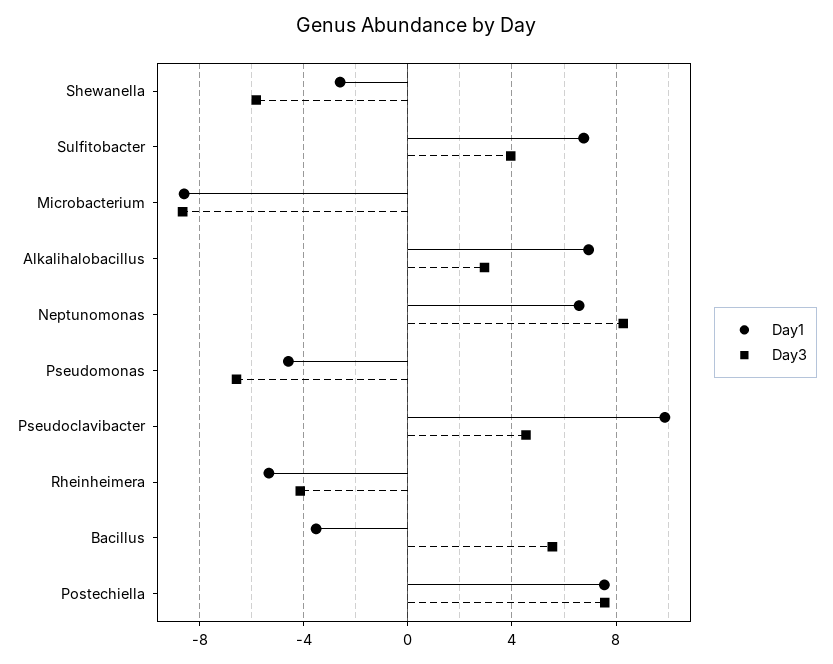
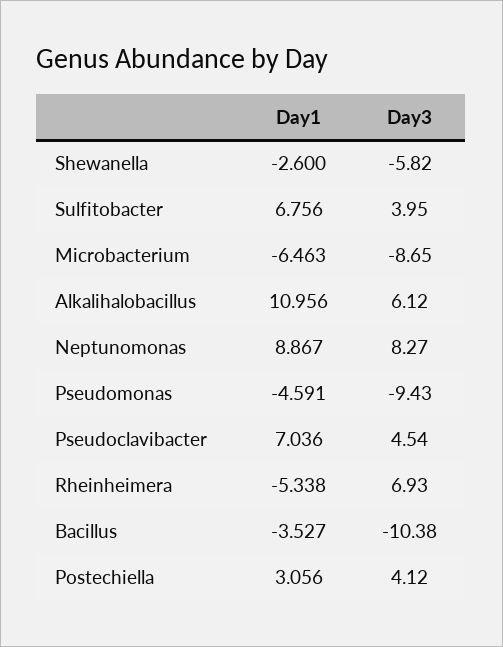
  {
    "Day1": {
      "Shewanella": -2.6,
      "Sulfitobacter": 6.756,
-     "Microbacterium": -8.5,
+     "Microbacterium": -6.463,
-     "Alkalihalobacillus": 7,
+     "Alkalihalobacillus": 10.956,
-     "Neptunomonas": 6.5,
+     "Neptunomonas": 8.867,
      "Pseudomonas": -4.591,
-     "Pseudoclavibacter": 10,
+     "Pseudoclavibacter": 7.036,
      "Rheinheimera": -5.338,
      "Bacillus": -3.527,
-     "Postechiella": 7.5
+     "Postechiella": 3.056
    },
    "Day3": {
      "Shewanella": -5.82,
      "Sulfitobacter": 3.95,
      "Microbacterium": -8.65,
-     "Alkalihalobacillus": 3,
+     "Alkalihalobacillus": 6.12,
      "Neptunomonas": 8.27,
-     "Pseudomonas": -6.5,
+     "Pseudomonas": -9.43,
      "Pseudoclavibacter": 4.54,
-     "Rheinheimera": -4,
+     "Rheinheimera": 6.93,
-     "Bacillus": 5.5,
+     "Bacillus": -10.38,
-     "Postechiella": 7.5
+     "Postechiella": 4.12
    }
  }

